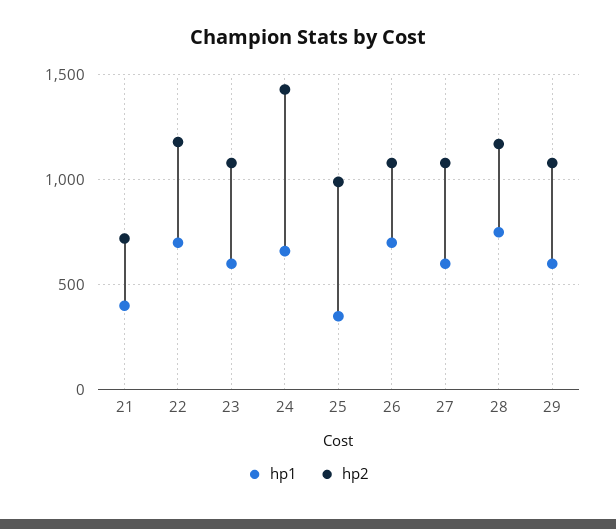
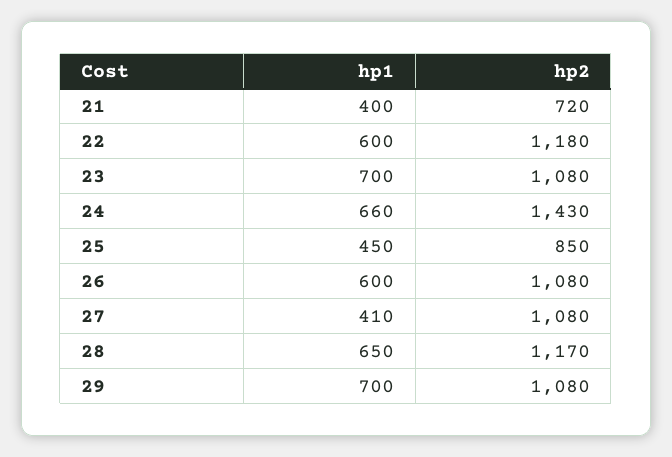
  {
    "hp1": {
      "21": 400,
-     "22": 700,
+     "22": 600,
-     "23": 600,
+     "23": 700,
      "24": 660,
-     "25": 350,
+     "25": 450,
-     "26": 700,
+     "26": 600,
-     "27": 600,
+     "27": 410,
-     "28": 750,
+     "28": 650,
-     "29": 600
+     "29": 700
    },
    "hp2": {
      "21": 720,
      "22": 1180,
      "23": 1080,
      "24": 1430,
-     "25": 1000,
+     "25": 850,
      "26": 1080,
      "27": 1080,
      "28": 1170,
      "29": 1080
    }
  }

